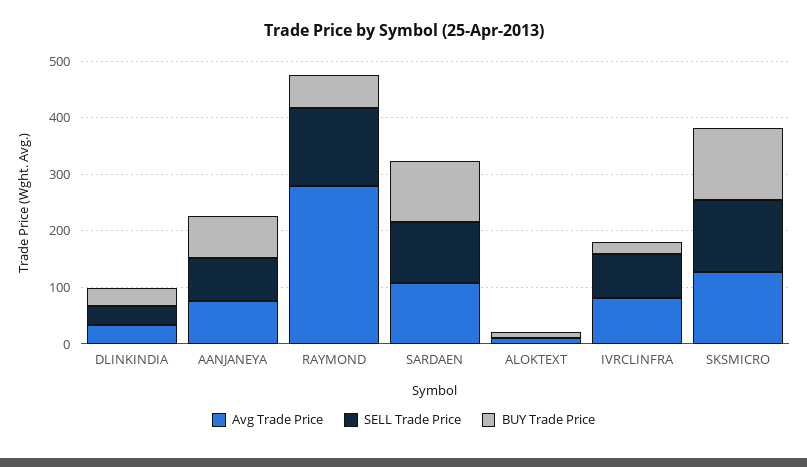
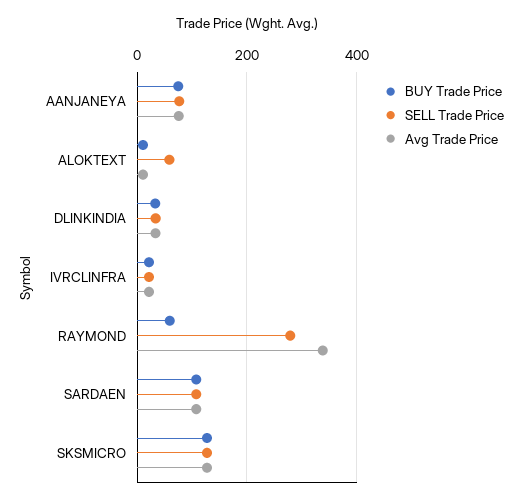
  {
    "Avg Trade Price": {
      "DLINKINDIA": 40,
      "AANJANEYA": 80,
-     "RAYMOND": 280,
+     "RAYMOND": 340,
      "SARDAEN": 100,
      "ALOKTEXT": 20,
-     "IVRCLINFRA": 80,
+     "IVRCLINFRA": 20,
      "SKSMICRO": 120
    },
    "SELL Trade Price": {
      "DLINKINDIA": 40,
      "AANJANEYA": 80,
-     "RAYMOND": 140,
+     "RAYMOND": 280,
      "SARDAEN": 100,
-     "ALOKTEXT": 0,
+     "ALOKTEXT": 60,
-     "IVRCLINFRA": 80,
+     "IVRCLINFRA": 20,
      "SKSMICRO": 120
    },
    "BUY Trade Price": {
      "DLINKINDIA": 40,
      "AANJANEYA": 80,
      "RAYMOND": 60,
      "SARDAEN": 100,
      "ALOKTEXT": 20,
      "IVRCLINFRA": 20,
      "SKSMICRO": 120
    }
  }

